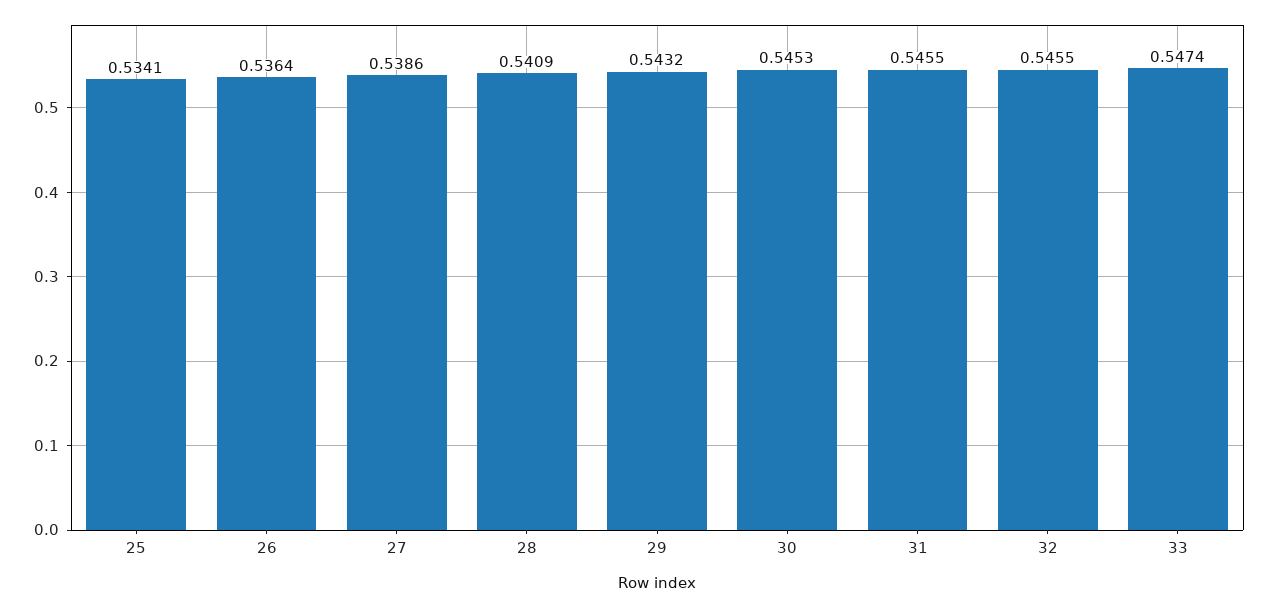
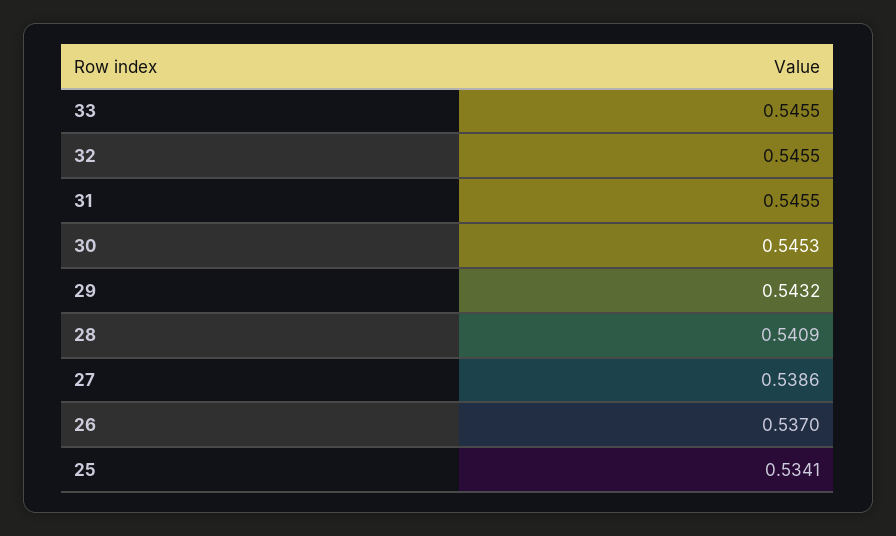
  {
    "25": 0.5341,
-   "26": 0.5364,
+   "26": 0.537,
    "27": 0.5386,
    "28": 0.5409,
    "29": 0.5432,
    "30": 0.5453,
    "31": 0.5455,
    "32": 0.5455,
-   "33": 0.5474
+   "33": 0.5455
  }

